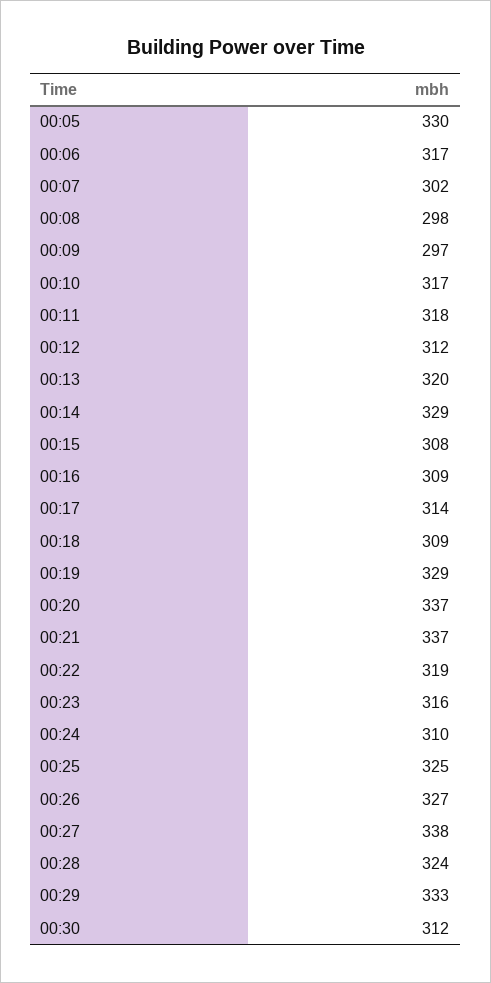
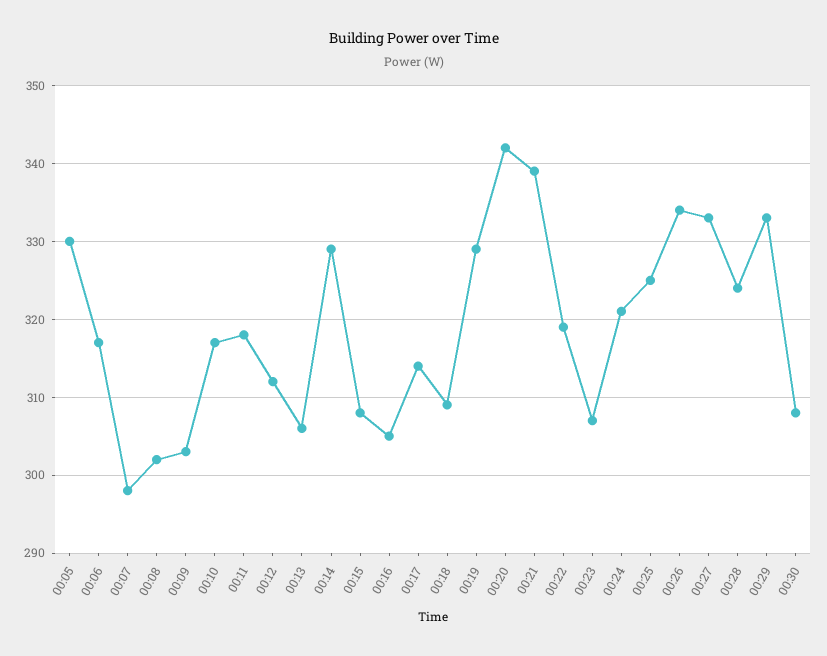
  {
    "00:05": 330,
    "00:06": 317,
-   "00:07": 302,
+   "00:07": 298,
-   "00:08": 298,
+   "00:08": 302,
-   "00:09": 297,
+   "00:09": 303,
    "00:10": 317,
    "00:11": 318,
    "00:12": 312,
-   "00:13": 320,
+   "00:13": 306,
    "00:14": 329,
    "00:15": 308,
-   "00:16": 309,
+   "00:16": 305,
    "00:17": 314,
    "00:18": 309,
    "00:19": 329,
-   "00:20": 337,
+   "00:20": 342,
-   "00:21": 337,
+   "00:21": 339,
    "00:22": 319,
-   "00:23": 316,
+   "00:23": 307,
-   "00:24": 310,
+   "00:24": 321,
    "00:25": 325,
-   "00:26": 327,
+   "00:26": 334,
-   "00:27": 338,
+   "00:27": 333,
    "00:28": 324,
    "00:29": 333,
-   "00:30": 312
+   "00:30": 308
  }

